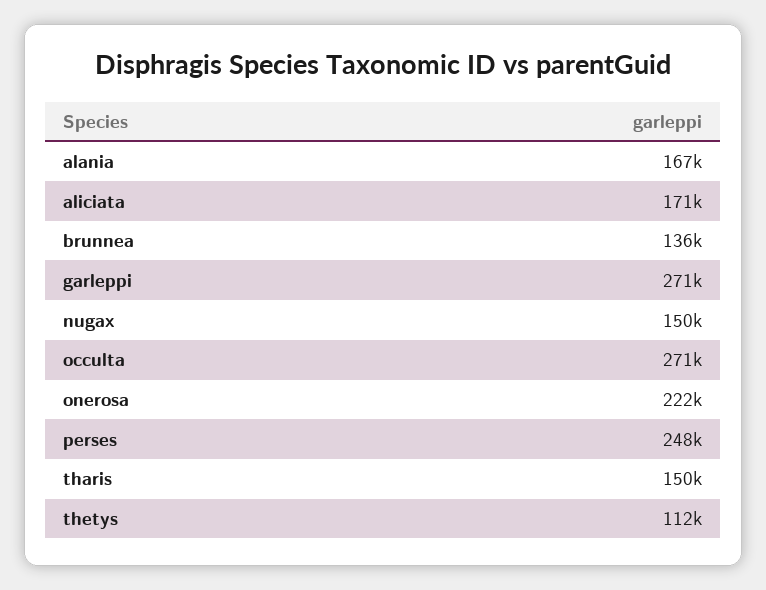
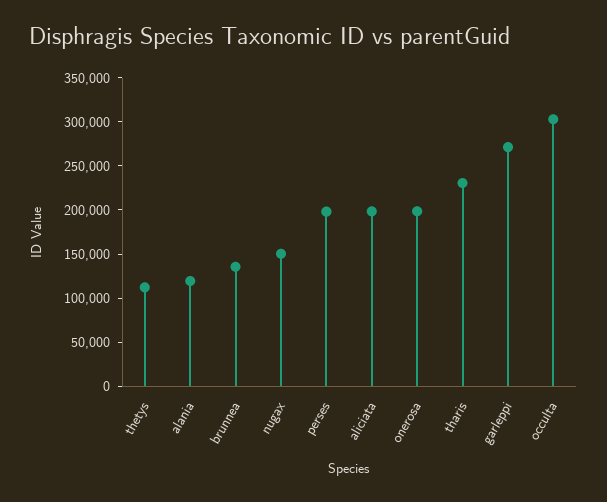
  {
-   "alania": 167000,
+   "alania": 120000,
-   "aliciata": 171000,
+   "aliciata": 200000,
    "brunnea": 136000,
    "garleppi": 271000,
    "nugax": 150000,
-   "occulta": 271000,
+   "occulta": 300000,
-   "onerosa": 222000,
+   "onerosa": 200000,
-   "perses": 248000,
+   "perses": 200000,
-   "tharis": 150000,
+   "tharis": 230000,
    "thetys": 112000
  }

